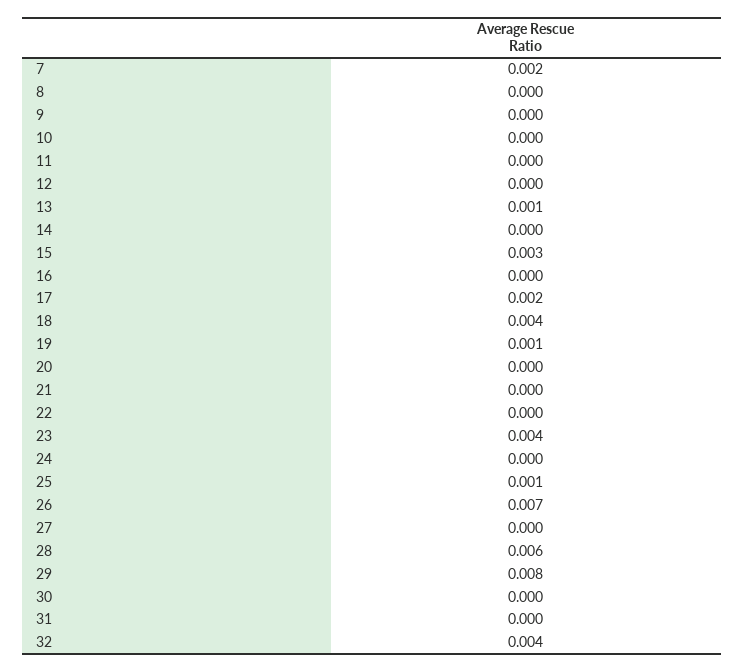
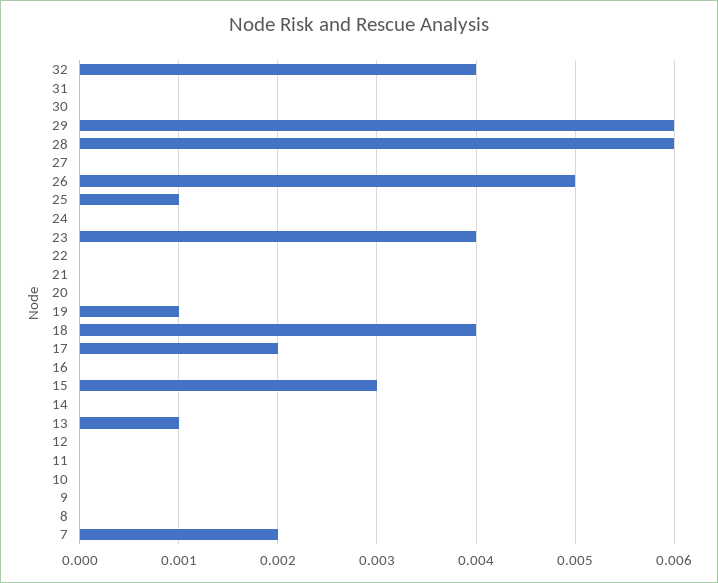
  {
    "7": 0.002,
    "8": 0,
    "9": 0,
    "10": 0,
    "11": 0,
    "12": 0,
    "13": 0.001,
    "14": 0,
    "15": 0.003,
    "16": 0,
    "17": 0.002,
    "18": 0.004,
    "19": 0.001,
    "20": 0,
    "21": 0,
    "22": 0,
    "23": 0.004,
    "24": 0,
    "25": 0.001,
-   "26": 0.007,
+   "26": 0.005,
    "27": 0,
    "28": 0.006,
-   "29": 0.008,
+   "29": 0.006,
    "30": 0,
    "31": 0,
    "32": 0.004
  }

